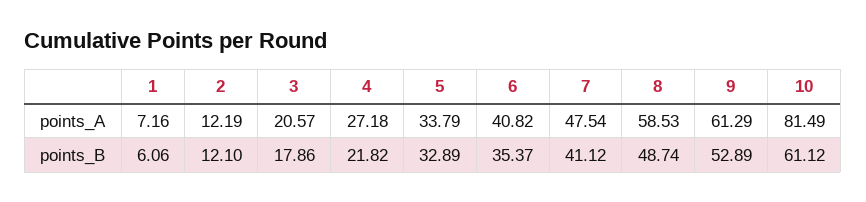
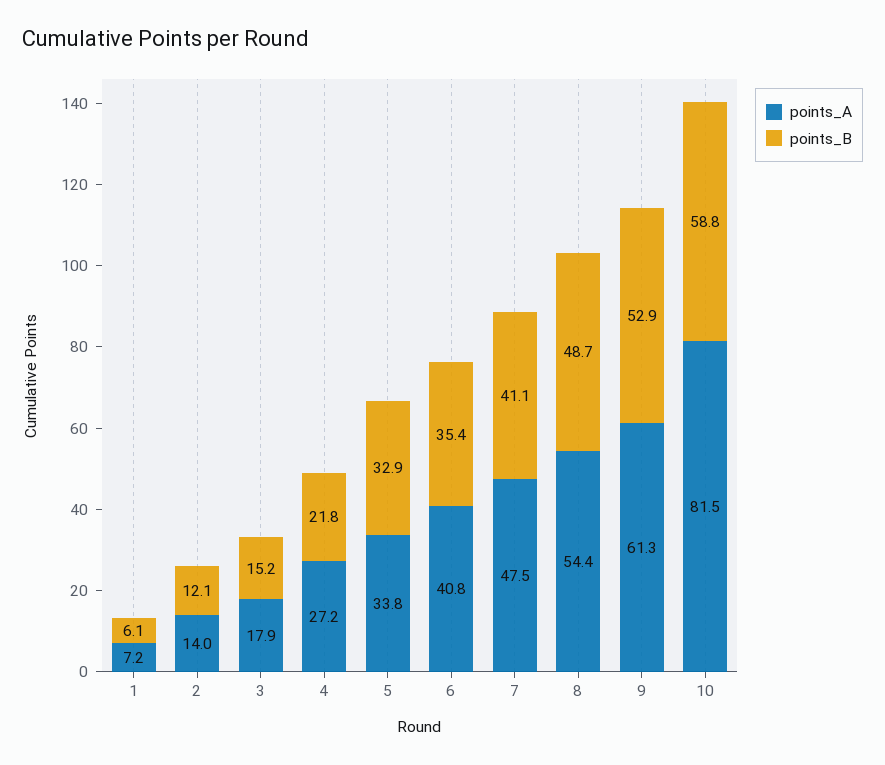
  {
    "points_A": {
      "1": 7.16,
-     "2": 12.19,
+     "2": 14,
-     "3": 20.57,
+     "3": 17.9,
      "4": 27.18,
      "5": 33.79,
      "6": 40.82,
      "7": 47.54,
-     "8": 58.53,
+     "8": 54.4,
      "9": 61.29,
      "10": 81.49
    },
    "points_B": {
      "1": 6.06,
      "2": 12.1,
-     "3": 17.86,
+     "3": 15.2,
      "4": 21.82,
      "5": 32.89,
      "6": 35.37,
      "7": 41.12,
      "8": 48.74,
      "9": 52.89,
-     "10": 61.12
+     "10": 58.8
    }
  }

